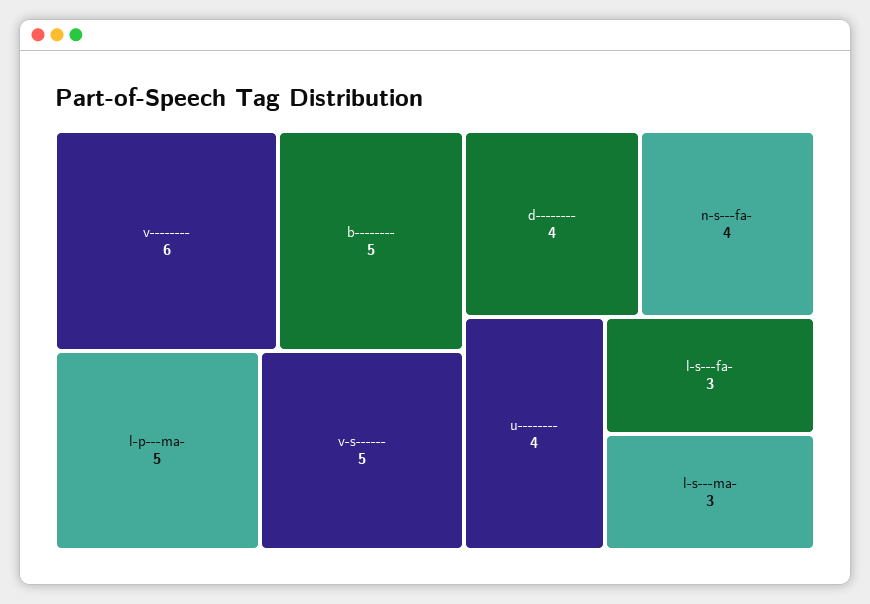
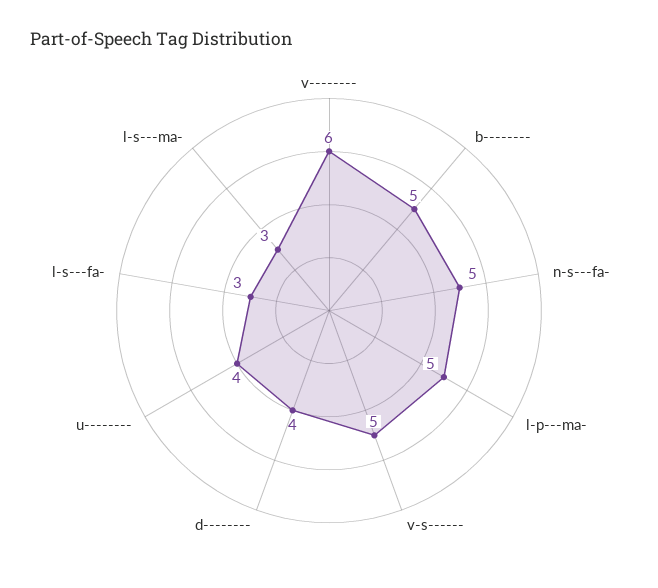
  {
    "v--------": 6,
    "b--------": 5,
    "l-p---ma-": 5,
    "v-s------": 5,
    "d--------": 4,
-   "n-s---fa-": 4,
+   "n-s---fa-": 5,
    "u--------": 4,
    "l-s---fa-": 3,
    "l-s---ma-": 3
  }

